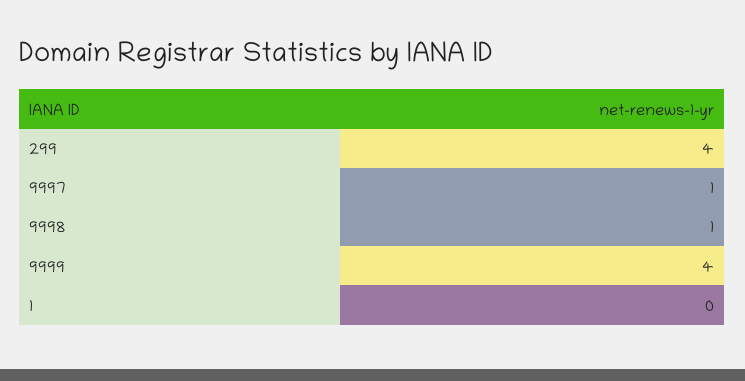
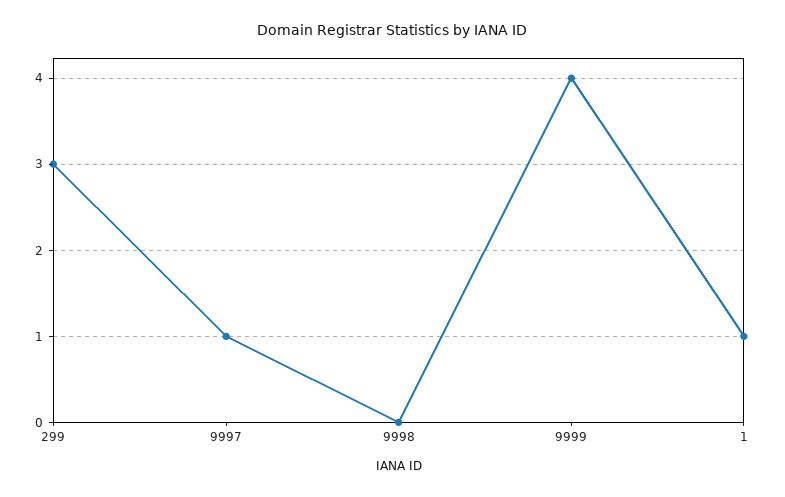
  {
-   "299": 4,
+   "299": 3,
    "9997": 1,
-   "9998": 1,
+   "9998": 0,
    "9999": 4,
-   "1": 0
+   "1": 1
  }

